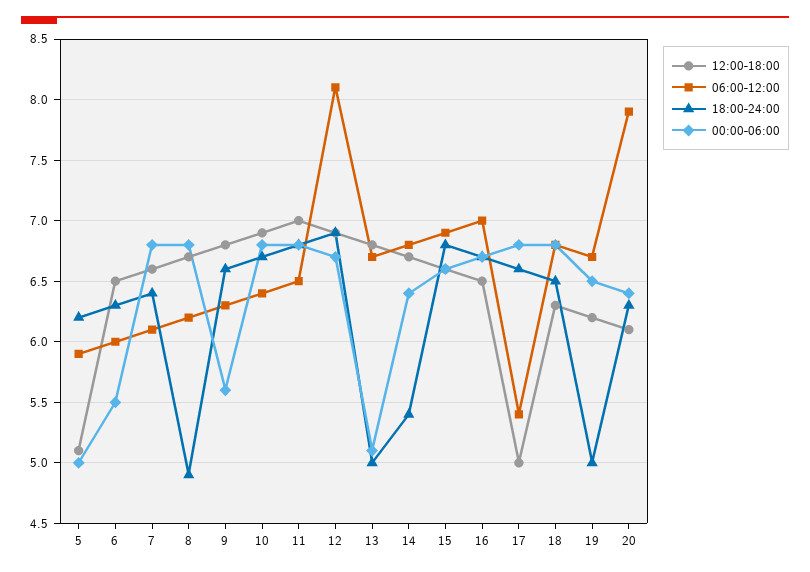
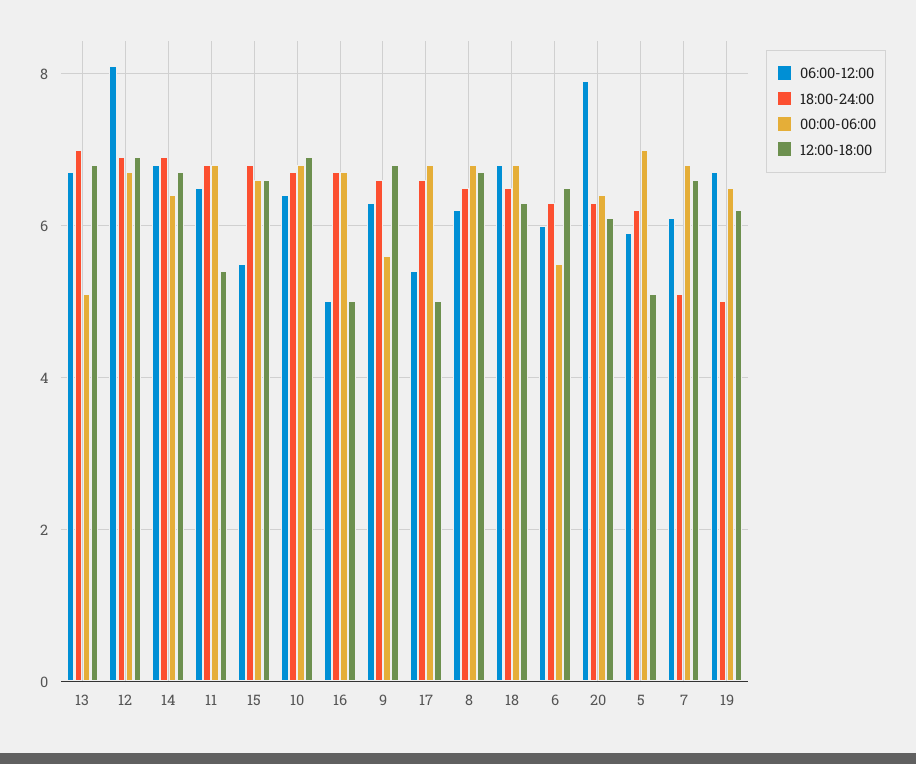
  {
    "12:00-18:00": {
      "5": 5.1,
      "6": 6.5,
      "7": 6.6,
      "8": 6.7,
      "9": 6.8,
      "10": 6.9,
-     "11": 7,
+     "11": 5.5,
      "12": 6.9,
      "13": 6.8,
      "14": 6.7,
      "15": 6.6,
-     "16": 6.5,
+     "16": 5,
      "17": 5,
      "18": 6.3,
      "19": 6.2,
      "20": 6.1
    },
    "06:00-12:00": {
      "5": 5.9,
      "6": 6,
      "7": 6.1,
      "8": 6.2,
      "9": 6.3,
      "10": 6.4,
      "11": 6.5,
      "12": 8.1,
      "13": 6.7,
      "14": 6.8,
-     "15": 6.9,
+     "15": 5.5,
-     "16": 7,
+     "16": 5,
      "17": 5.4,
      "18": 6.8,
      "19": 6.7,
      "20": 7.9
    },
    "18:00-24:00": {
      "5": 6.2,
      "6": 6.3,
-     "7": 6.4,
+     "7": 5,
-     "8": 4.9,
+     "8": 6.5,
      "9": 6.6,
      "10": 6.7,
      "11": 6.8,
      "12": 6.9,
-     "13": 5,
+     "13": 7,
-     "14": 5.4,
+     "14": 7,
      "15": 6.8,
      "16": 6.7,
      "17": 6.6,
      "18": 6.5,
      "19": 5,
      "20": 6.3
    },
    "00:00-06:00": {
-     "5": 5,
+     "5": 7,
      "6": 5.5,
      "7": 6.8,
      "8": 6.8,
      "9": 5.6,
      "10": 6.8,
      "11": 6.8,
      "12": 6.7,
      "13": 5.1,
      "14": 6.4,
      "15": 6.6,
      "16": 6.7,
      "17": 6.8,
      "18": 6.8,
      "19": 6.5,
      "20": 6.4
    }
  }

